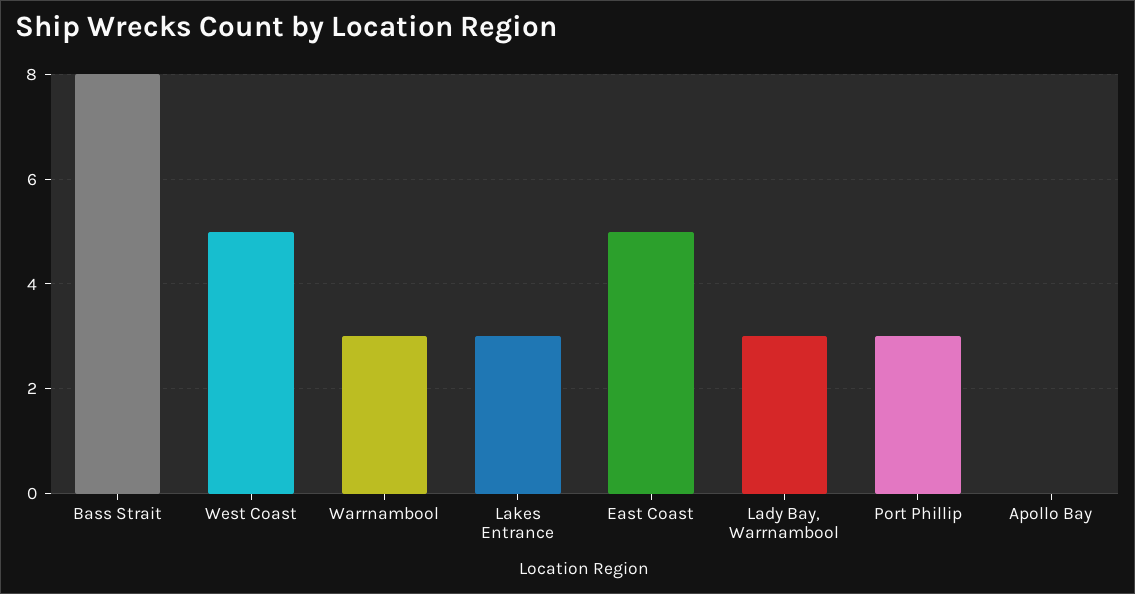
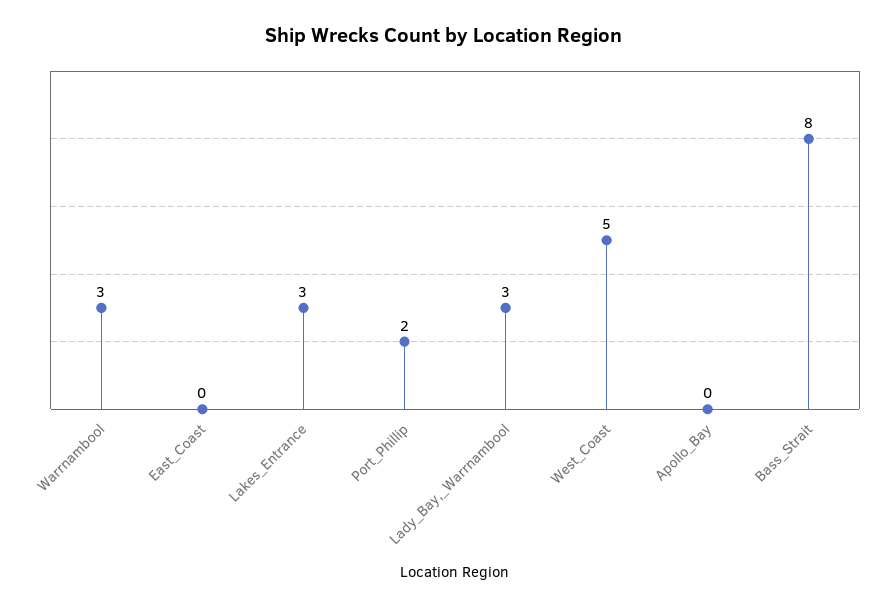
  {
    "Bass Strait": 8,
    "West Coast": 5,
    "Warrnambool": 3,
    "Lakes Entrance": 3,
-   "East Coast": 5,
+   "East Coast": 0,
    "Lady Bay, Warrnambool": 3,
-   "Port Phillip": 3,
+   "Port Phillip": 2,
    "Apollo Bay": 0
  }

